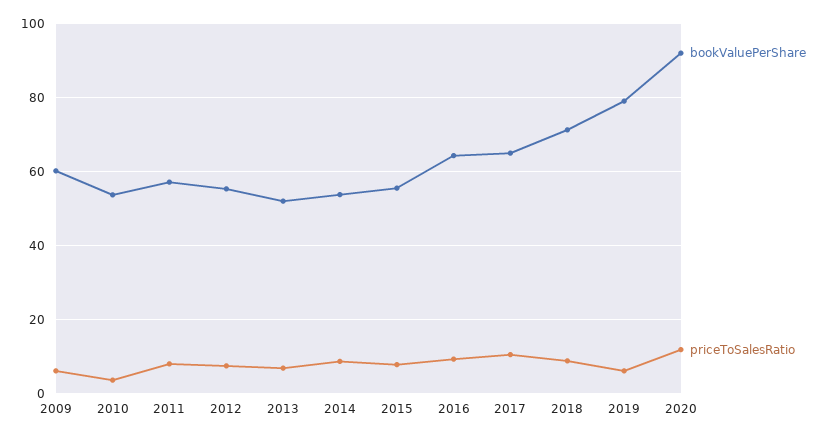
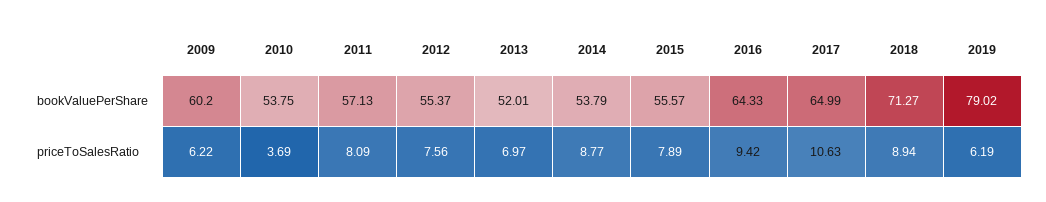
  {
    "bookValuePerShare": {
      "2009": 60.2,
      "2010": 53.75,
      "2011": 57.13,
      "2012": 55.37,
      "2013": 52.01,
      "2014": 53.79,
      "2015": 55.57,
      "2016": 64.33,
      "2017": 64.99,
      "2018": 71.27,
-     "2019": 79.02,
+     "2019": 79.02
-     "2020": 92
    },
    "priceToSalesRatio": {
      "2009": 6.22,
      "2010": 3.69,
      "2011": 8.09,
      "2012": 7.56,
      "2013": 6.97,
      "2014": 8.77,
      "2015": 7.89,
      "2016": 9.42,
      "2017": 10.63,
      "2018": 8.94,
-     "2019": 6.19,
+     "2019": 6.19
-     "2020": 12
    }
  }

